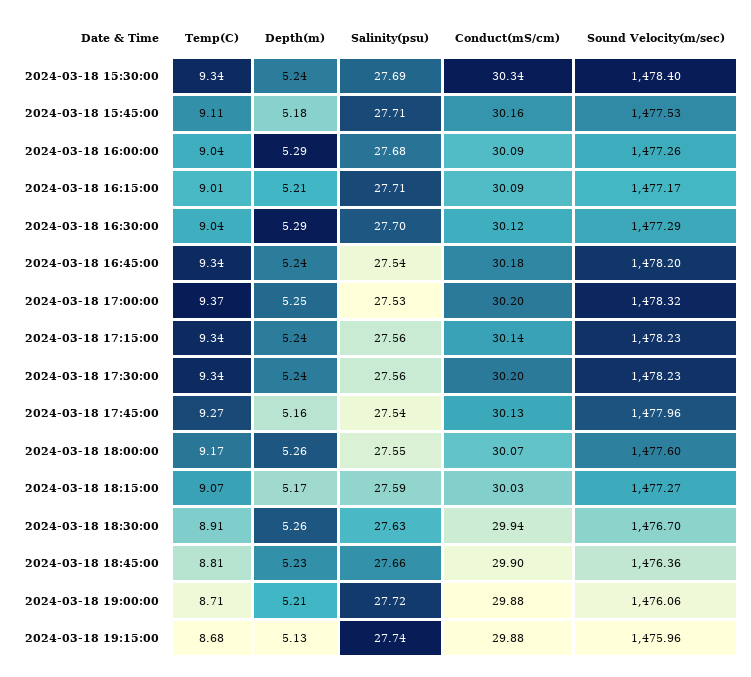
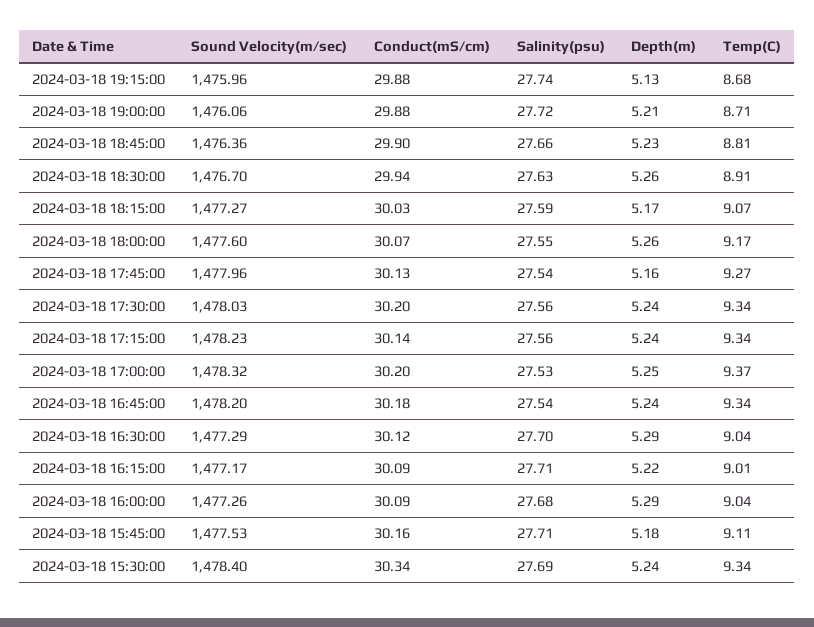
  {
    "Temp(C)": {
      "2024-03-18 15:30:00": 9.34,
      "2024-03-18 15:45:00": 9.11,
      "2024-03-18 16:00:00": 9.04,
      "2024-03-18 16:15:00": 9.01,
      "2024-03-18 16:30:00": 9.04,
      "2024-03-18 16:45:00": 9.34,
      "2024-03-18 17:00:00": 9.37,
      "2024-03-18 17:15:00": 9.34,
      "2024-03-18 17:30:00": 9.34,
      "2024-03-18 17:45:00": 9.27,
      "2024-03-18 18:00:00": 9.17,
      "2024-03-18 18:15:00": 9.07,
      "2024-03-18 18:30:00": 8.91,
      "2024-03-18 18:45:00": 8.81,
      "2024-03-18 19:00:00": 8.71,
      "2024-03-18 19:15:00": 8.68
    },
    "Depth(m)": {
      "2024-03-18 15:30:00": 5.24,
      "2024-03-18 15:45:00": 5.18,
      "2024-03-18 16:00:00": 5.29,
-     "2024-03-18 16:15:00": 5.21,
+     "2024-03-18 16:15:00": 5.22,
      "2024-03-18 16:30:00": 5.29,
      "2024-03-18 16:45:00": 5.24,
      "2024-03-18 17:00:00": 5.25,
      "2024-03-18 17:15:00": 5.24,
      "2024-03-18 17:30:00": 5.24,
      "2024-03-18 17:45:00": 5.16,
      "2024-03-18 18:00:00": 5.26,
      "2024-03-18 18:15:00": 5.17,
      "2024-03-18 18:30:00": 5.26,
      "2024-03-18 18:45:00": 5.23,
      "2024-03-18 19:00:00": 5.21,
      "2024-03-18 19:15:00": 5.13
    },
    "Salinity(psu)": {
      "2024-03-18 15:30:00": 27.69,
      "2024-03-18 15:45:00": 27.71,
      "2024-03-18 16:00:00": 27.68,
      "2024-03-18 16:15:00": 27.71,
      "2024-03-18 16:30:00": 27.7,
      "2024-03-18 16:45:00": 27.54,
      "2024-03-18 17:00:00": 27.53,
      "2024-03-18 17:15:00": 27.56,
      "2024-03-18 17:30:00": 27.56,
      "2024-03-18 17:45:00": 27.54,
      "2024-03-18 18:00:00": 27.55,
      "2024-03-18 18:15:00": 27.59,
      "2024-03-18 18:30:00": 27.63,
      "2024-03-18 18:45:00": 27.66,
      "2024-03-18 19:00:00": 27.72,
      "2024-03-18 19:15:00": 27.74
    },
    "Conduct(mS/cm)": {
      "2024-03-18 15:30:00": 30.34,
      "2024-03-18 15:45:00": 30.16,
      "2024-03-18 16:00:00": 30.09,
      "2024-03-18 16:15:00": 30.09,
      "2024-03-18 16:30:00": 30.12,
      "2024-03-18 16:45:00": 30.18,
      "2024-03-18 17:00:00": 30.2,
      "2024-03-18 17:15:00": 30.14,
      "2024-03-18 17:30:00": 30.2,
      "2024-03-18 17:45:00": 30.13,
      "2024-03-18 18:00:00": 30.07,
      "2024-03-18 18:15:00": 30.03,
      "2024-03-18 18:30:00": 29.94,
      "2024-03-18 18:45:00": 29.9,
      "2024-03-18 19:00:00": 29.88,
      "2024-03-18 19:15:00": 29.88
    },
    "Sound Velocity(m/sec)": {
      "2024-03-18 15:30:00": 1478.4,
      "2024-03-18 15:45:00": 1477.53,
      "2024-03-18 16:00:00": 1477.26,
      "2024-03-18 16:15:00": 1477.17,
      "2024-03-18 16:30:00": 1477.29,
      "2024-03-18 16:45:00": 1478.2,
      "2024-03-18 17:00:00": 1478.32,
      "2024-03-18 17:15:00": 1478.23,
-     "2024-03-18 17:30:00": 1478.23,
+     "2024-03-18 17:30:00": 1478.03,
      "2024-03-18 17:45:00": 1477.96,
      "2024-03-18 18:00:00": 1477.6,
      "2024-03-18 18:15:00": 1477.27,
      "2024-03-18 18:30:00": 1476.7,
      "2024-03-18 18:45:00": 1476.36,
      "2024-03-18 19:00:00": 1476.06,
      "2024-03-18 19:15:00": 1475.96
    }
  }

